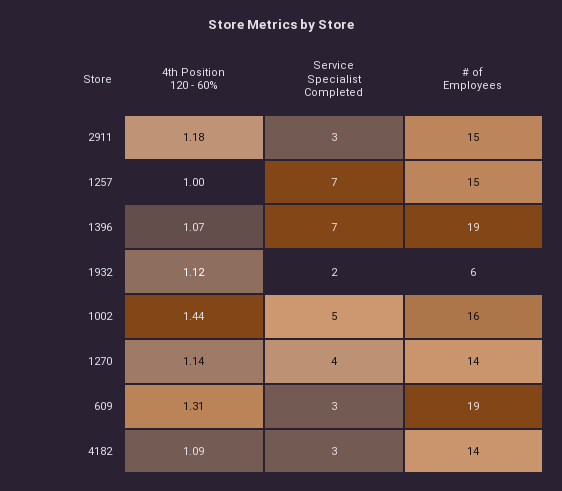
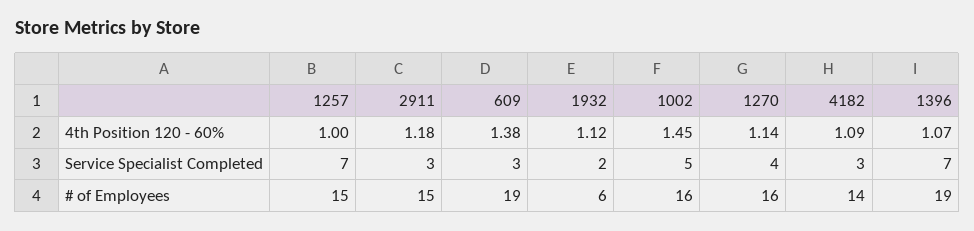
  {
    "4th Position 120 - 60%": {
      "2911": 1.18,
      "1257": 1,
      "1396": 1.07,
      "1932": 1.12,
-     "1002": 1.44,
+     "1002": 1.45,
      "1270": 1.14,
-     "609": 1.31,
+     "609": 1.38,
      "4182": 1.09
    },
    "Service Specialist Completed": {
      "2911": 3,
      "1257": 7,
      "1396": 7,
      "1932": 2,
      "1002": 5,
      "1270": 4,
      "609": 3,
      "4182": 3
    },
    "# of Employees": {
      "2911": 15,
      "1257": 15,
      "1396": 19,
      "1932": 6,
      "1002": 16,
-     "1270": 14,
+     "1270": 16,
      "609": 19,
      "4182": 14
    }
  }

